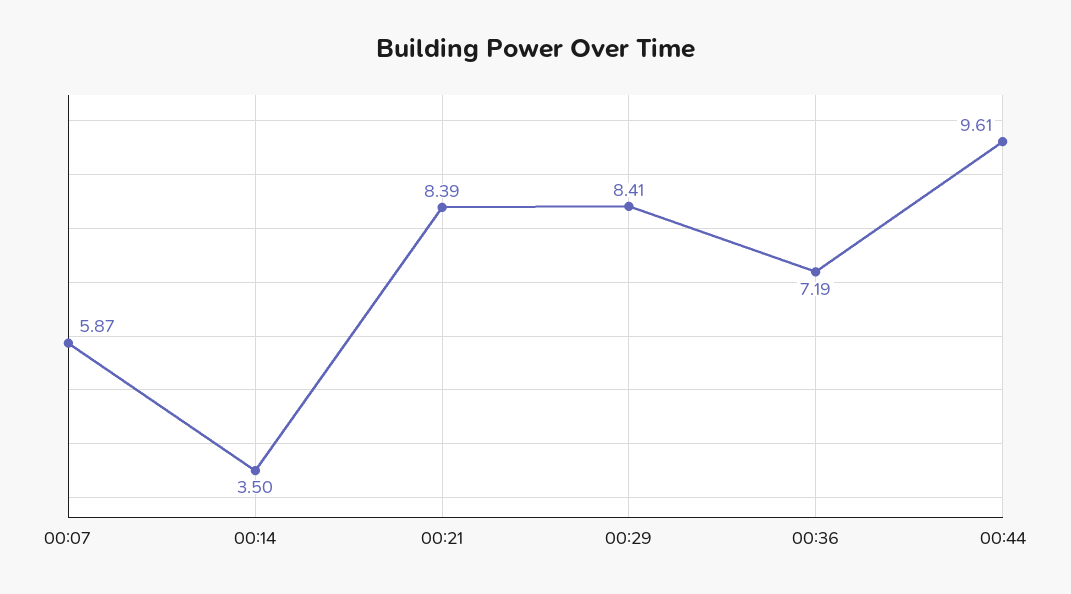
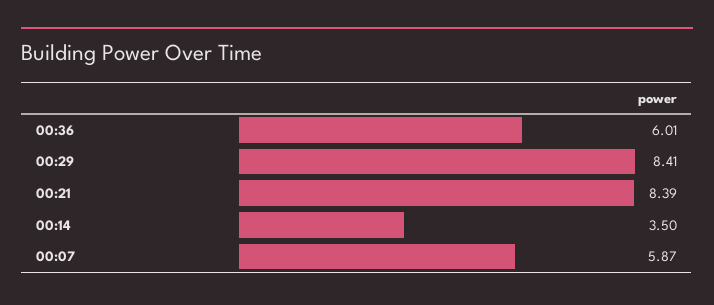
  {
    "00:07": 5.87,
    "00:14": 3.5,
    "00:21": 8.39,
    "00:29": 8.41,
-   "00:36": 7.19,
+   "00:36": 6.01
-   "00:44": 9.61
  }

